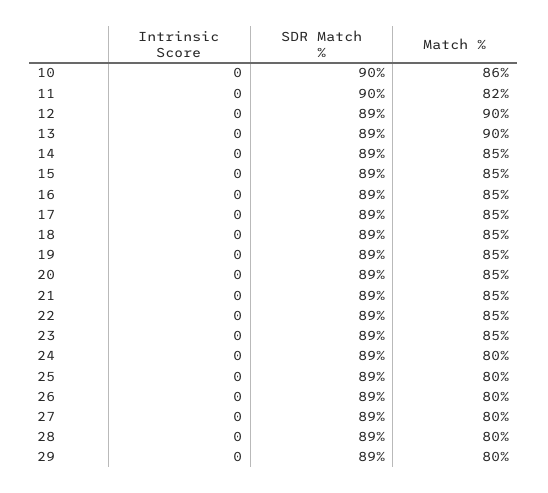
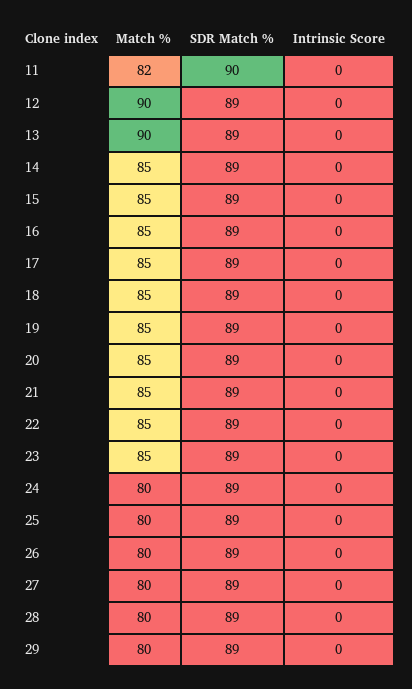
  {
    "Intrinsic Score": {
-     "10": 0,
      "11": 0,
      "12": 0,
      "13": 0,
      "14": 0,
      "15": 0,
      "16": 0,
      "17": 0,
      "18": 0,
      "19": 0,
      "20": 0,
      "21": 0,
      "22": 0,
      "23": 0,
      "24": 0,
      "25": 0,
      "26": 0,
      "27": 0,
      "28": 0,
      "29": 0
    },
    "SDR Match %": {
-     "10": 90,
      "11": 90,
      "12": 89,
      "13": 89,
      "14": 89,
      "15": 89,
      "16": 89,
      "17": 89,
      "18": 89,
      "19": 89,
      "20": 89,
      "21": 89,
      "22": 89,
      "23": 89,
      "24": 89,
      "25": 89,
      "26": 89,
      "27": 89,
      "28": 89,
      "29": 89
    },
    "Match %": {
-     "10": 86,
      "11": 82,
      "12": 90,
      "13": 90,
      "14": 85,
      "15": 85,
      "16": 85,
      "17": 85,
      "18": 85,
      "19": 85,
      "20": 85,
      "21": 85,
      "22": 85,
      "23": 85,
      "24": 80,
      "25": 80,
      "26": 80,
      "27": 80,
      "28": 80,
      "29": 80
    }
  }

